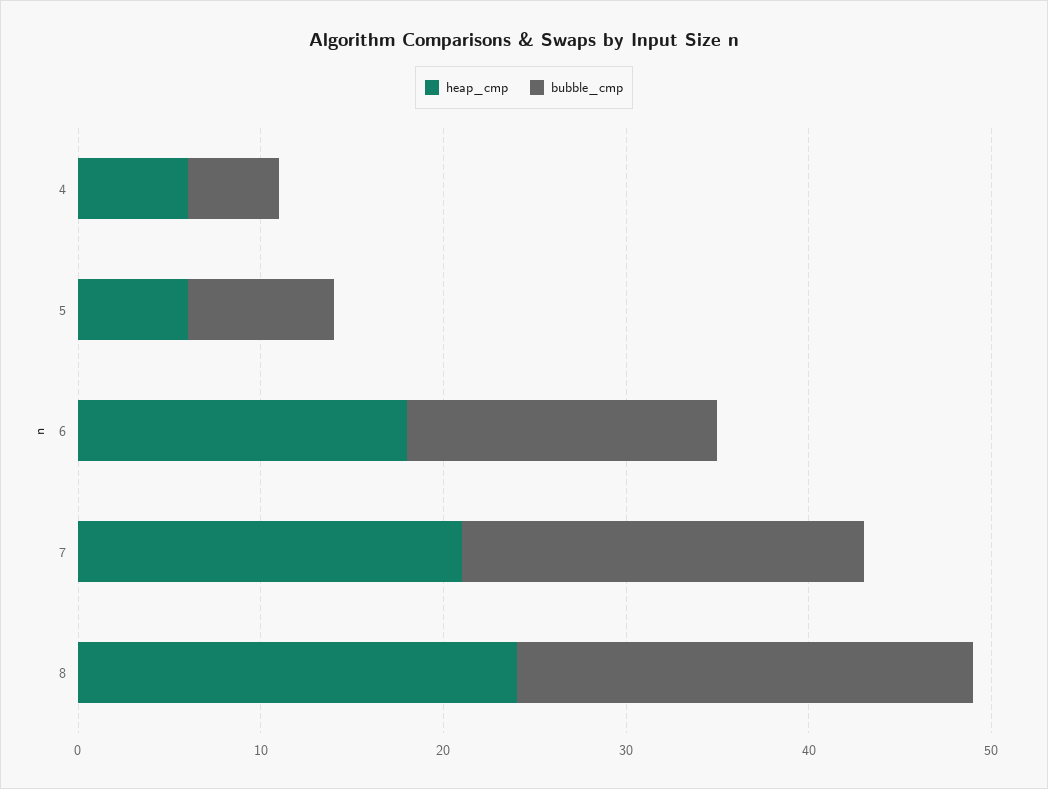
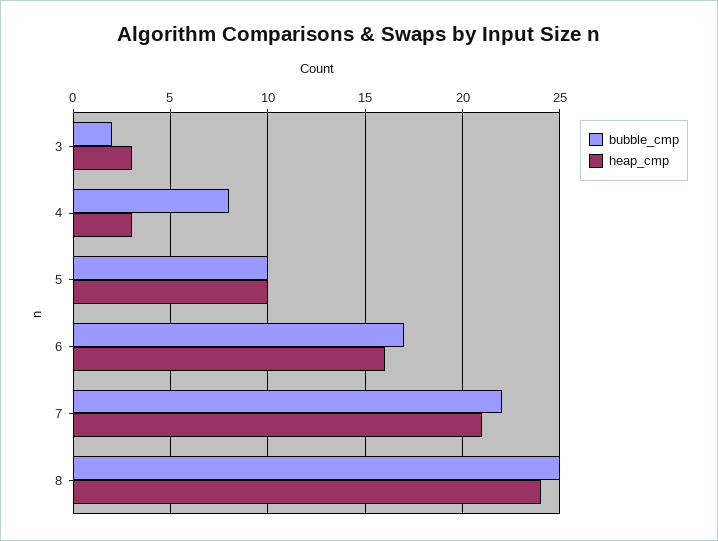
  {
    "heap_cmp": {
-     "4": 6,
+     "4": 3,
-     "5": 6,
+     "5": 10,
-     "6": 18,
+     "6": 16,
      "7": 21,
-     "8": 24
+     "8": 24,
+     "3": 3
    },
    "bubble_cmp": {
-     "4": 5,
+     "4": 8,
-     "5": 8,
+     "5": 10,
      "6": 17,
      "7": 22,
-     "8": 25
+     "8": 25,
+     "3": 2
    }
  }

